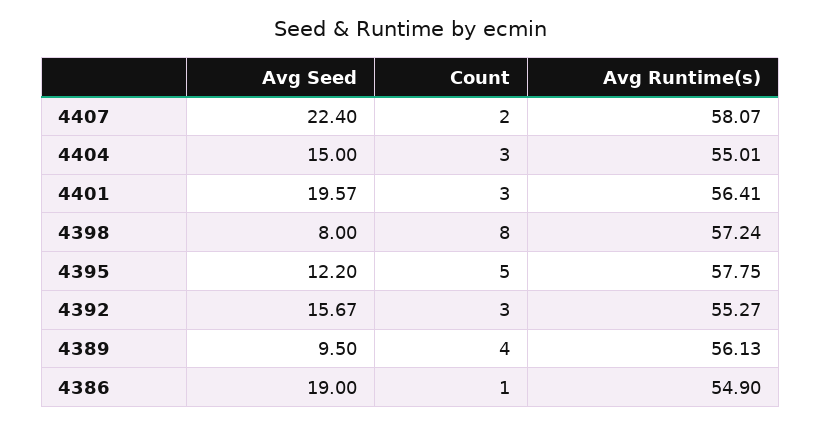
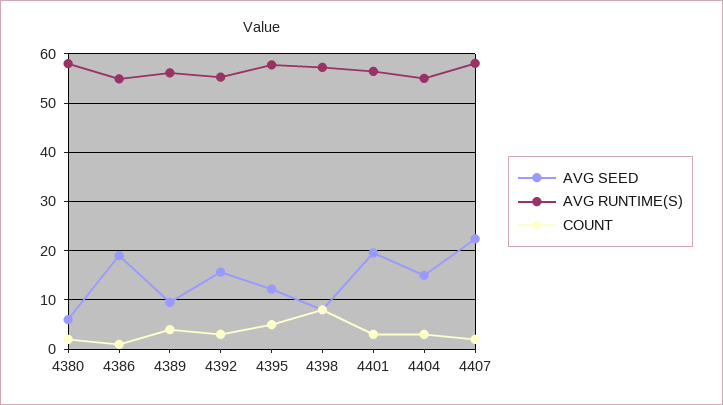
  {
    "Avg Seed": {
      "4407": 22.4,
      "4404": 15,
      "4401": 19.57,
      "4398": 8,
      "4395": 12.2,
      "4392": 15.67,
      "4389": 9.5,
-     "4386": 19
+     "4386": 19,
+     "4380": 6
    },
    "Count": {
      "4407": 2,
      "4404": 3,
      "4401": 3,
      "4398": 8,
      "4395": 5,
      "4392": 3,
      "4389": 4,
-     "4386": 1
+     "4386": 1,
+     "4380": 2
    },
    "Avg Runtime(s)": {
      "4407": 58.07,
      "4404": 55.01,
      "4401": 56.41,
      "4398": 57.24,
      "4395": 57.75,
      "4392": 55.27,
      "4389": 56.13,
-     "4386": 54.9
+     "4386": 54.9,
+     "4380": 58
    }
  }

